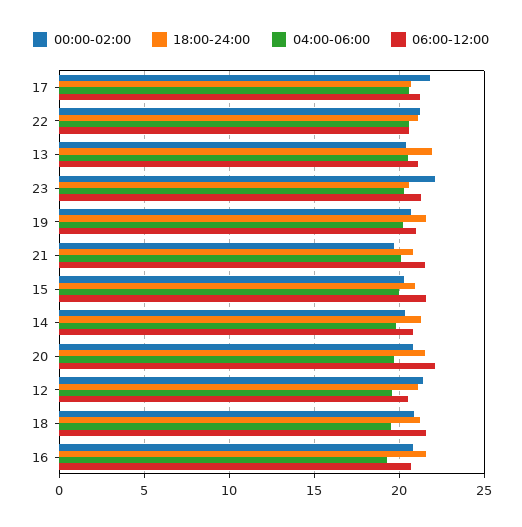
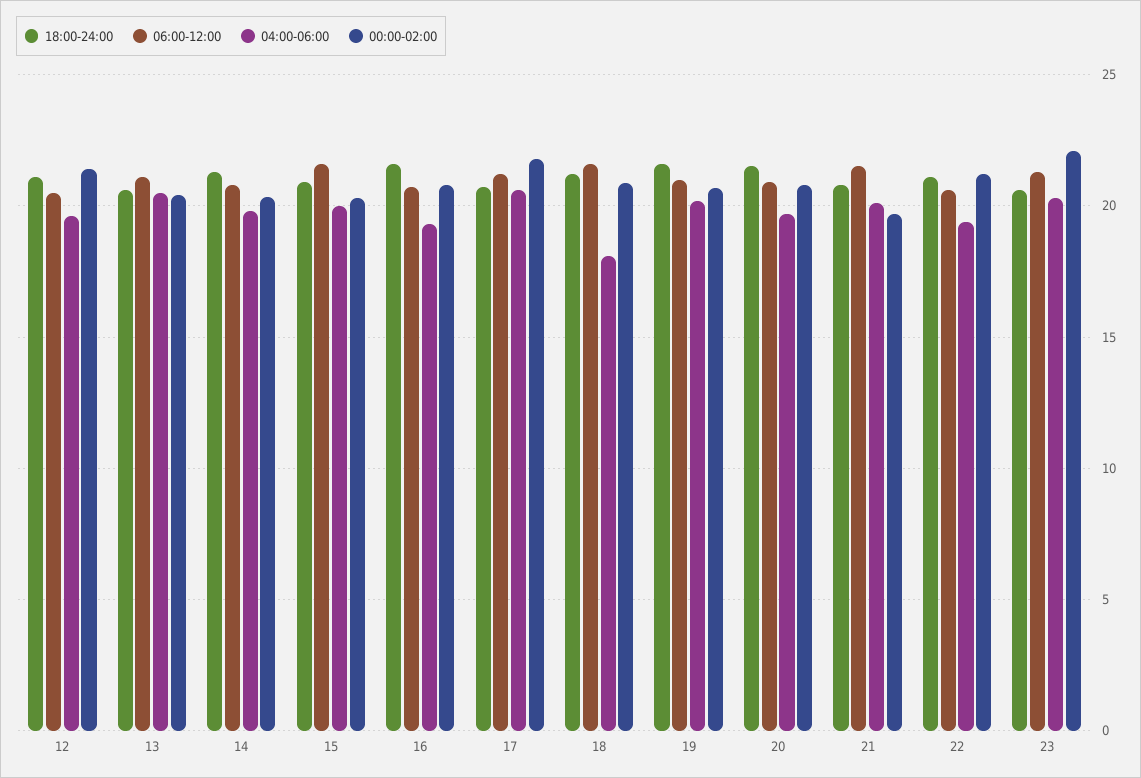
  {
    "00:00-02:00": {
      "17": 22,
      "22": 21,
      "13": 20.5,
      "23": 22,
      "19": 20.5,
      "21": 19.5,
      "15": 20.5,
      "14": 20.5,
      "20": 21,
      "12": 21.5,
      "18": 21,
      "16": 21
    },
    "18:00-24:00": {
      "17": 20.5,
      "22": 21,
-     "13": 22,
+     "13": 20.5,
      "23": 20.5,
      "19": 21.5,
      "21": 21,
      "15": 21,
      "14": 21.5,
      "20": 21.5,
      "12": 21,
      "18": 21,
      "16": 21.5
    },
    "04:00-06:00": {
      "17": 20.5,
-     "22": 20.5,
+     "22": 19.5,
      "13": 20.5,
      "23": 20.5,
      "19": 20,
      "21": 20,
      "15": 20,
      "14": 20,
      "20": 19.5,
      "12": 19.5,
-     "18": 19.5,
+     "18": 18,
      "16": 19.5
    },
    "06:00-12:00": {
      "17": 21,
      "22": 20.5,
      "13": 21,
      "23": 21.5,
      "19": 21,
      "21": 21.5,
      "15": 21.5,
      "14": 21,
-     "20": 22,
+     "20": 21,
      "12": 20.5,
      "18": 21.5,
      "16": 20.5
    }
  }

